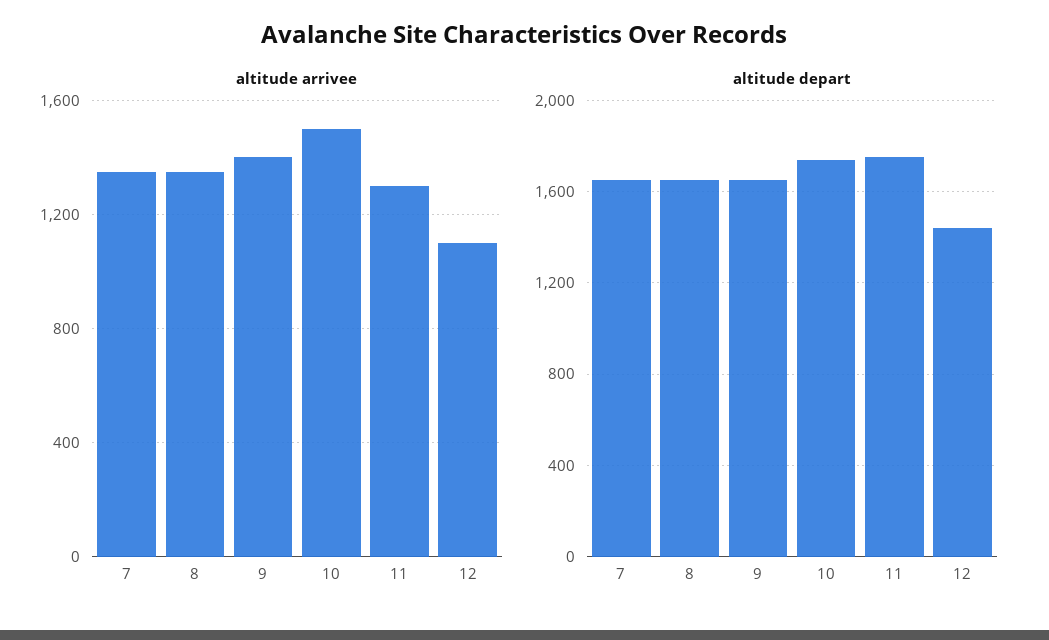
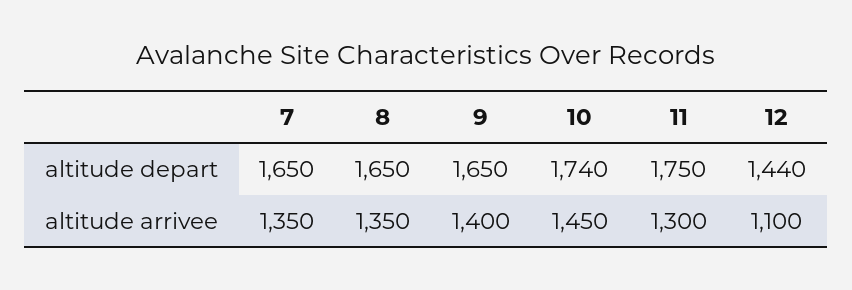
  {
    "altitude arrivee": {
      "7": 1350,
      "8": 1350,
      "9": 1400,
-     "10": 1500,
+     "10": 1450,
      "11": 1300,
      "12": 1100
    },
    "altitude depart": {
      "7": 1650,
      "8": 1650,
      "9": 1650,
      "10": 1740,
      "11": 1750,
      "12": 1440
    }
  }

